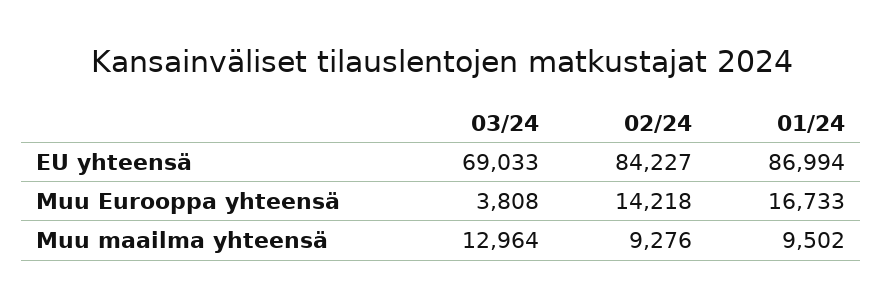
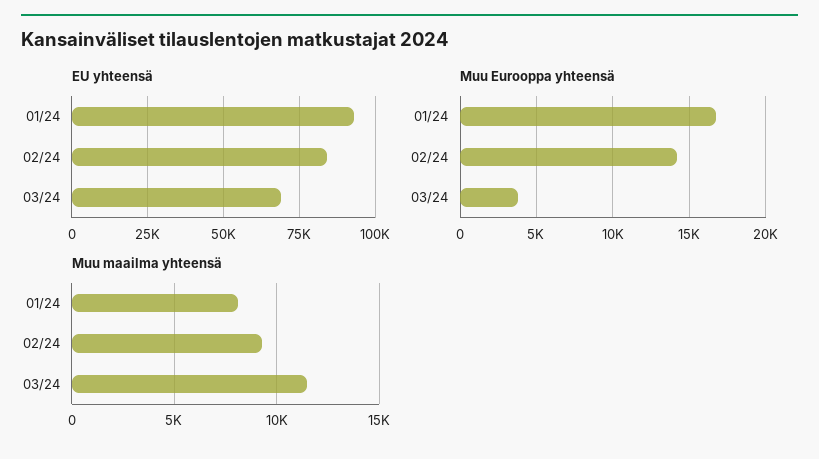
  {
    "EU yhteensä": {
      "03/24": 69033,
      "02/24": 84227,
-     "01/24": 86994
+     "01/24": 92500
    },
    "Muu Eurooppa yhteensä": {
      "03/24": 3808,
      "02/24": 14218,
      "01/24": 16733
    },
    "Muu maailma yhteensä": {
-     "03/24": 12964,
+     "03/24": 11500,
      "02/24": 9276,
-     "01/24": 9502
+     "01/24": 8000
    }
  }

